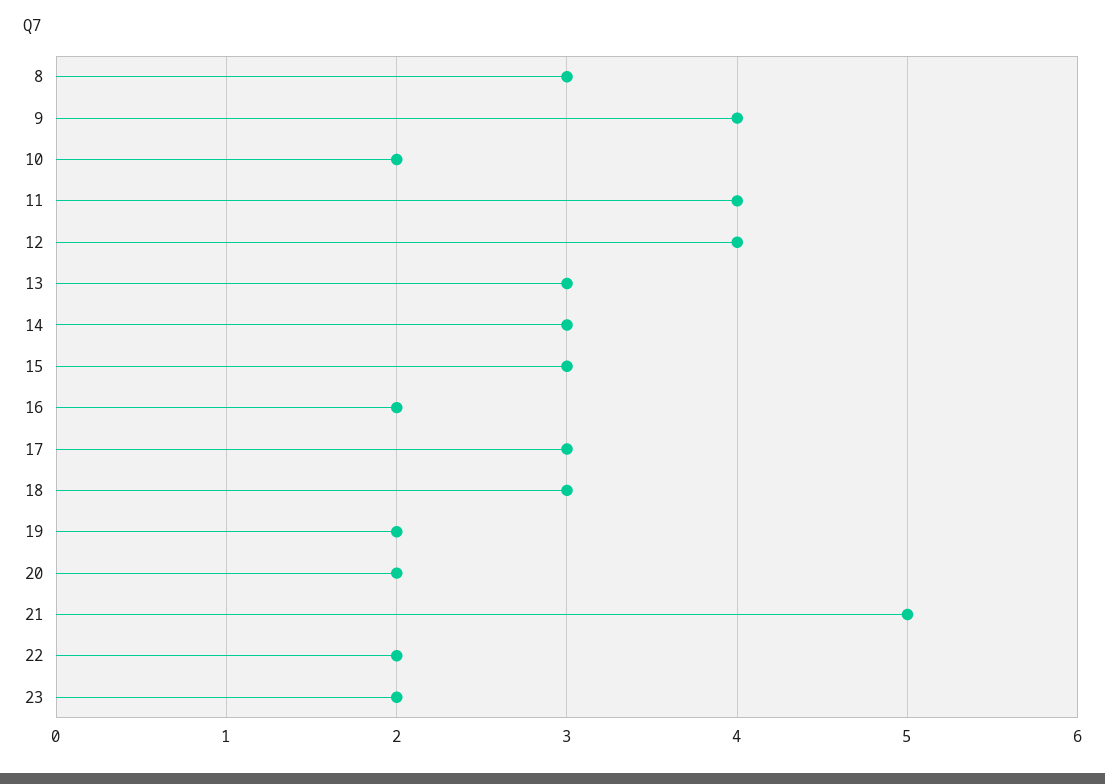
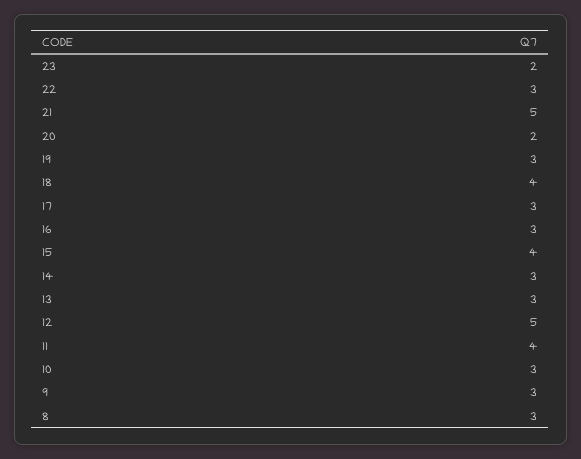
  {
    "8": 3,
-   "9": 4,
+   "9": 3,
-   "10": 2,
+   "10": 3,
    "11": 4,
-   "12": 4,
+   "12": 5,
    "13": 3,
    "14": 3,
-   "15": 3,
+   "15": 4,
-   "16": 2,
+   "16": 3,
    "17": 3,
-   "18": 3,
+   "18": 4,
-   "19": 2,
+   "19": 3,
    "20": 2,
    "21": 5,
-   "22": 2,
+   "22": 3,
    "23": 2
  }

